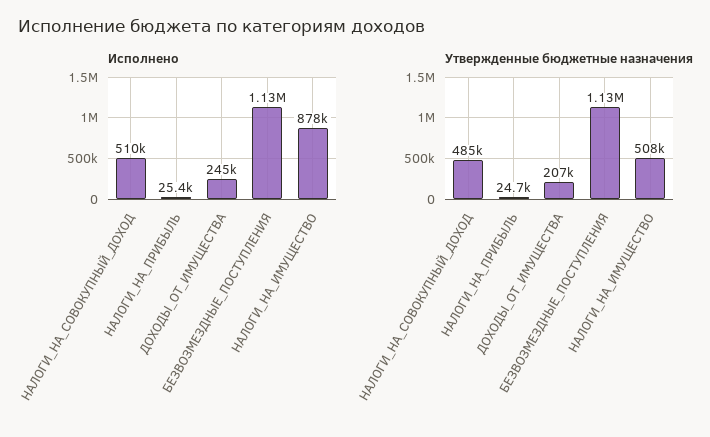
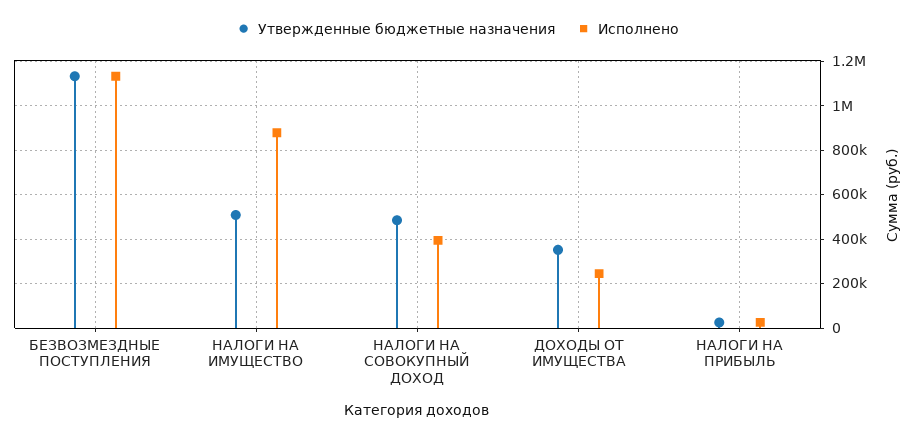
  {
    "Исполнено": {
-     "НАЛОГИ_НА_СОВОКУПНЫЙ_ДОХОД": 510000,
+     "НАЛОГИ_НА_СОВОКУПНЫЙ_ДОХОД": 400000,
      "НАЛОГИ_НА_ПРИБЫЛЬ": 25400,
      "ДОХОДЫ_ОТ_ИМУЩЕСТВА": 245000,
      "БЕЗВОЗМЕЗДНЫЕ_ПОСТУПЛЕНИЯ": 1130000,
      "НАЛОГИ_НА_ИМУЩЕСТВО": 878000
    },
    "Утвержденные бюджетные назначения": {
      "НАЛОГИ_НА_СОВОКУПНЫЙ_ДОХОД": 485000,
      "НАЛОГИ_НА_ПРИБЫЛЬ": 24700,
-     "ДОХОДЫ_ОТ_ИМУЩЕСТВА": 207000,
+     "ДОХОДЫ_ОТ_ИМУЩЕСТВА": 350000,
      "БЕЗВОЗМЕЗДНЫЕ_ПОСТУПЛЕНИЯ": 1130000,
      "НАЛОГИ_НА_ИМУЩЕСТВО": 508000
    }
  }

